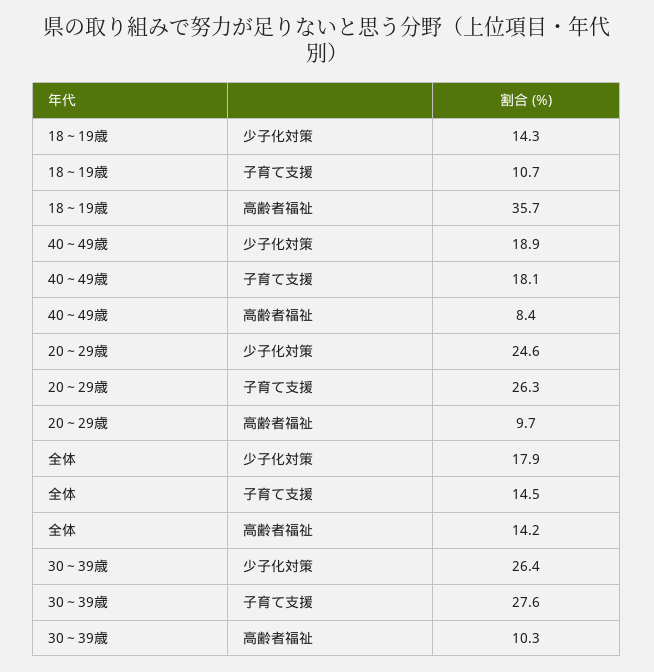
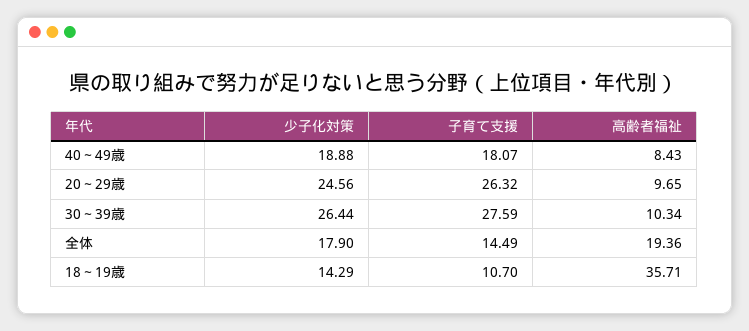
  {
    "18～19歳": {
      "少子化対策": 14.29,
      "子育て支援": 10.7,
      "高齢者福祉": 35.71
    },
    "40～49歳": {
      "少子化対策": 18.88,
      "子育て支援": 18.07,
      "高齢者福祉": 8.43
    },
    "20～29歳": {
      "少子化対策": 24.56,
      "子育て支援": 26.32,
      "高齢者福祉": 9.65
    },
    "全体": {
      "少子化対策": 17.9,
      "子育て支援": 14.49,
-     "高齢者福祉": 14.2
+     "高齢者福祉": 19.36
    },
    "30～39歳": {
      "少子化対策": 26.44,
      "子育て支援": 27.59,
      "高齢者福祉": 10.34
    }
  }

